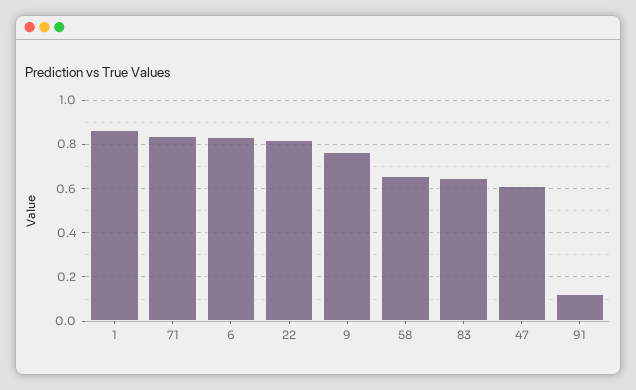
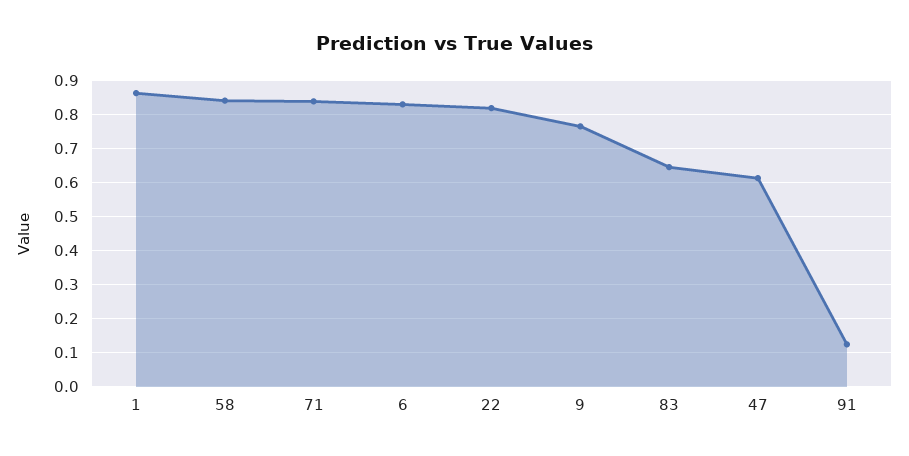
  {
    "1": 0.86,
    "71": 0.84,
    "6": 0.84,
    "22": 0.82,
    "9": 0.76,
-   "58": 0.65,
+   "58": 0.84,
    "83": 0.64,
    "47": 0.62,
    "91": 0.12
  }

